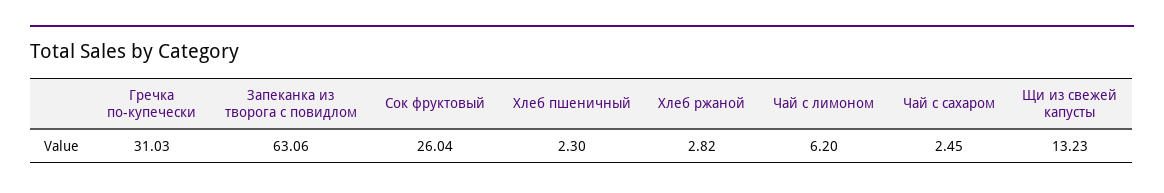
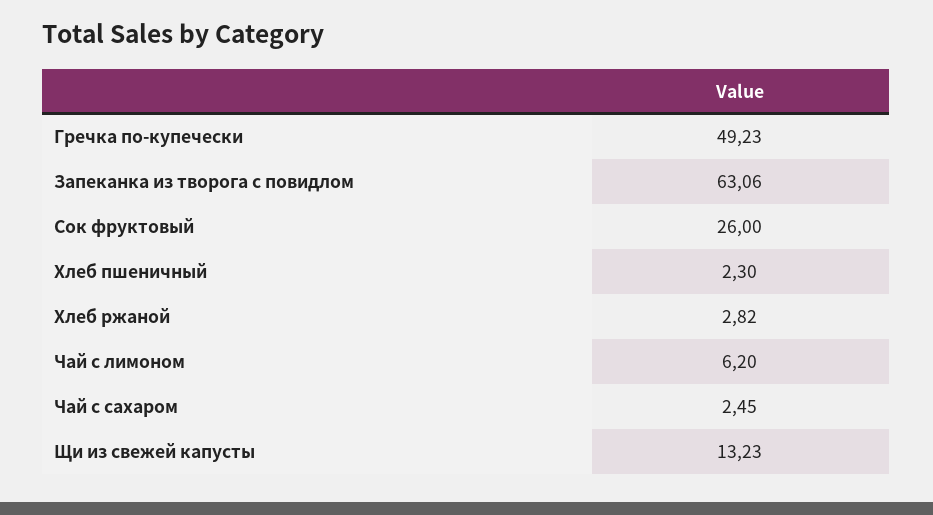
  {
-   "Гречка по-купечески": 31.03,
+   "Гречка по-купечески": 49.23,
    "Запеканка из творога с повидлом": 63.06,
-   "Сок фруктовый": 26.04,
+   "Сок фруктовый": 26,
    "Хлеб пшеничный": 2.3,
    "Хлеб ржаной": 2.82,
    "Чай с лимоном": 6.2,
    "Чай с сахаром": 2.45,
    "Щи из свежей капусты": 13.23
  }

